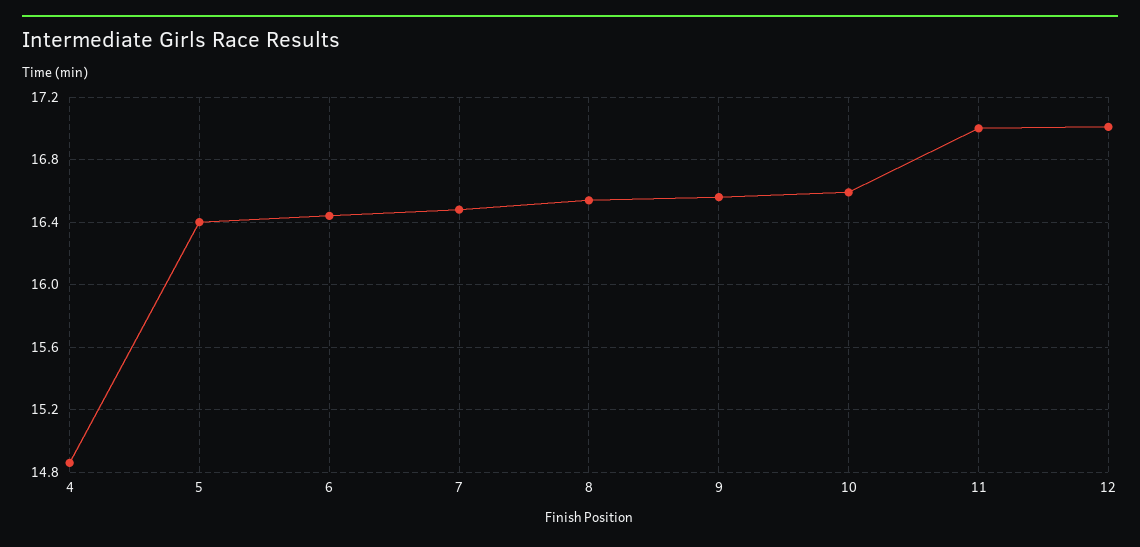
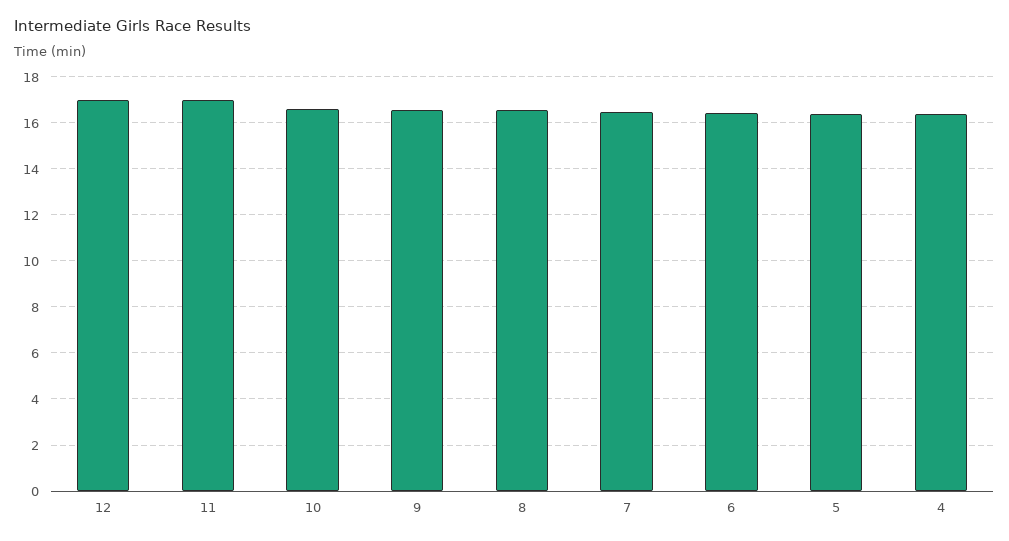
  {
-   "4": 14.85,
+   "4": 16.5,
    "5": 16.4,
    "6": 16.45,
    "7": 16.5,
    "8": 16.55,
    "9": 16.55,
    "10": 16.6,
    "11": 17,
    "12": 17
  }

